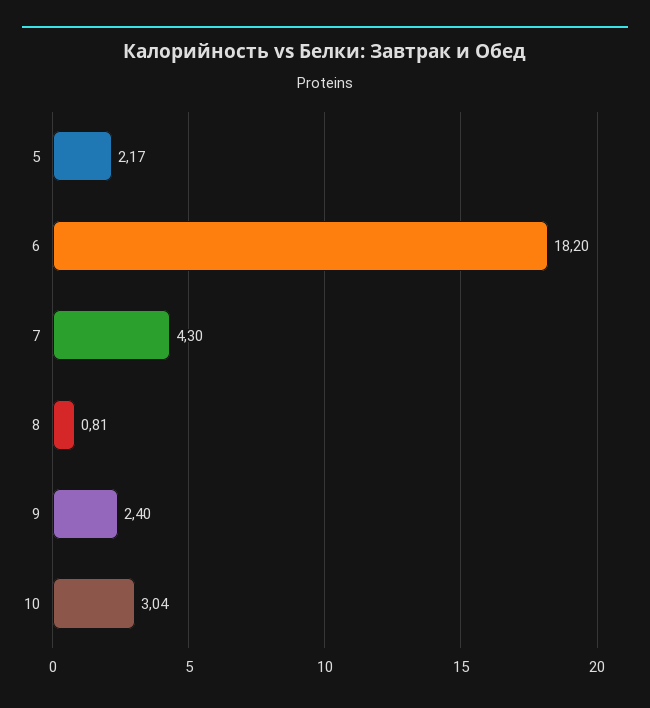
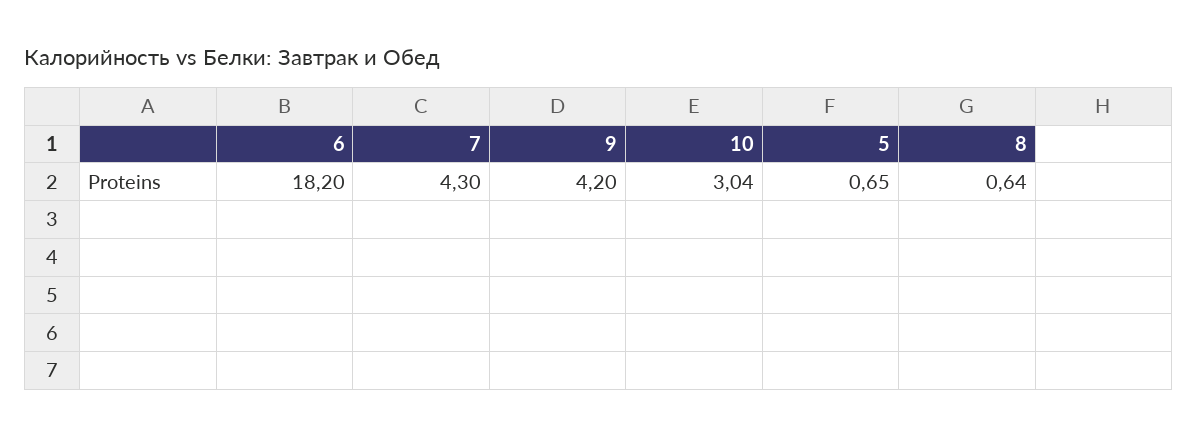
  {
-   "5": 2.17,
+   "5": 0.65,
    "6": 18.2,
    "7": 4.3,
-   "8": 0.81,
+   "8": 0.64,
-   "9": 2.4,
+   "9": 4.2,
    "10": 3.04
  }

